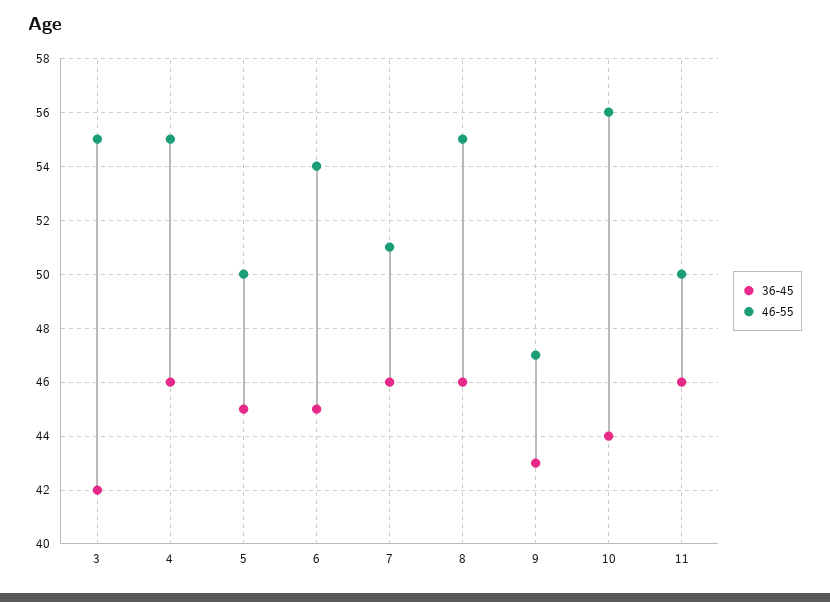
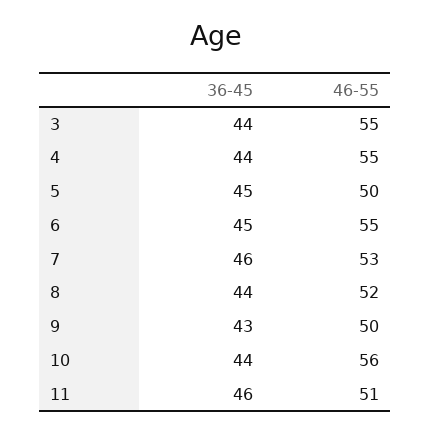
  {
    "36-45": {
-     "3": 42,
+     "3": 44,
-     "4": 46,
+     "4": 44,
      "5": 45,
      "6": 45,
      "7": 46,
-     "8": 46,
+     "8": 44,
      "9": 43,
      "10": 44,
      "11": 46
    },
    "46-55": {
      "3": 55,
      "4": 55,
      "5": 50,
-     "6": 54,
+     "6": 55,
-     "7": 51,
+     "7": 53,
-     "8": 55,
+     "8": 52,
-     "9": 47,
+     "9": 50,
      "10": 56,
-     "11": 50
+     "11": 51
    }
  }

